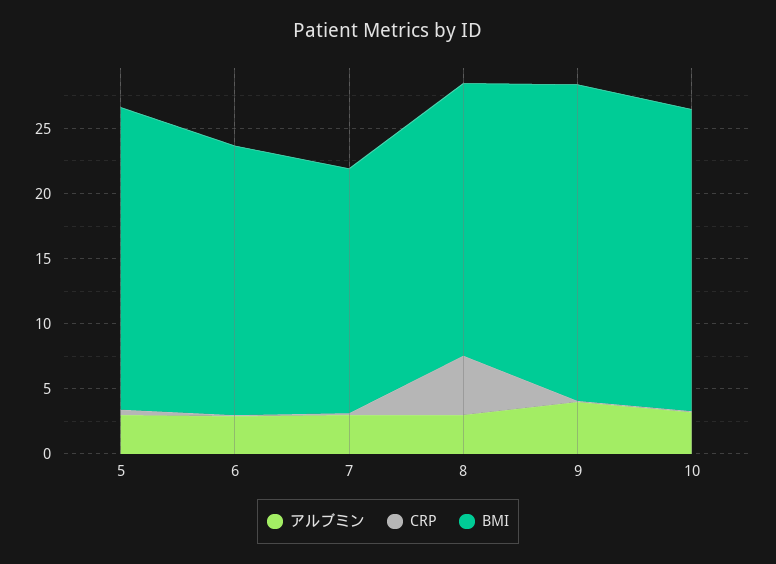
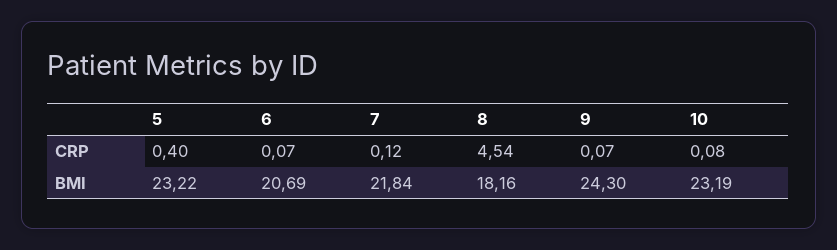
  {
-   "アルブミン": {
-     "5": 3,
-     "6": 3,
-     "7": 3,
-     "8": 3,
-     "9": 4,
-     "10": 3
-   },
    "CRP": {
      "5": 0.4,
      "6": 0.07,
      "7": 0.12,
      "8": 4.54,
      "9": 0.07,
      "10": 0.08
    },
    "BMI": {
      "5": 23.22,
      "6": 20.69,
-     "7": 19,
+     "7": 21.84,
-     "8": 21,
+     "8": 18.16,
      "9": 24.3,
      "10": 23.19
    }
  }

